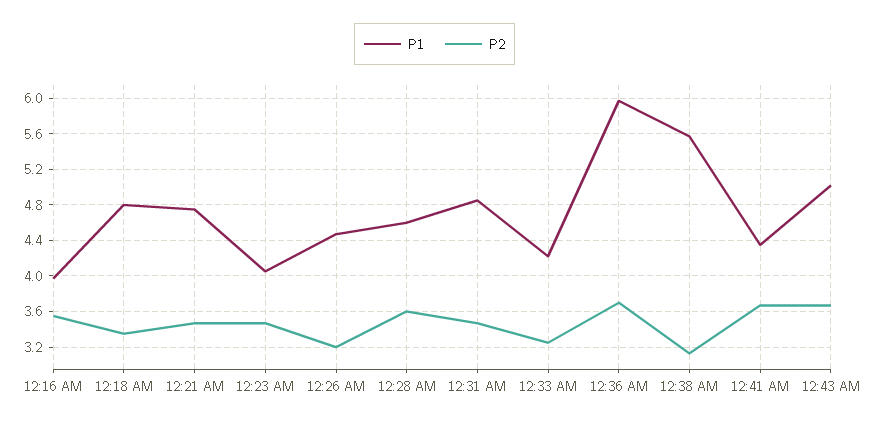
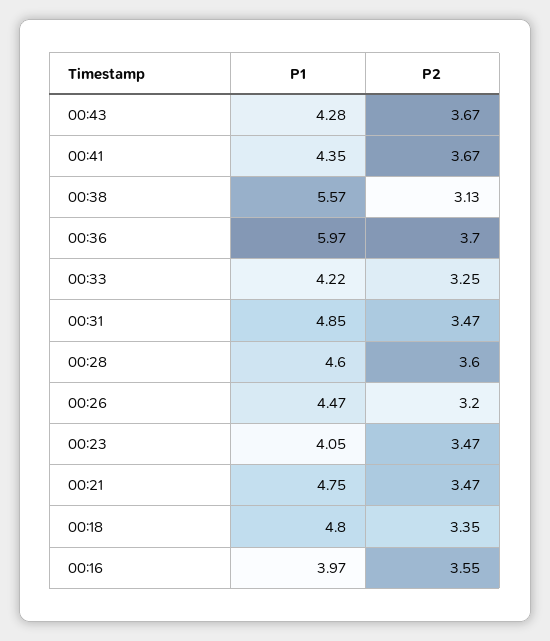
  {
    "P1": {
      "12:16 AM": 3.97,
      "12:18 AM": 4.8,
      "12:21 AM": 4.75,
      "12:23 AM": 4.05,
      "12:26 AM": 4.47,
      "12:28 AM": 4.6,
      "12:31 AM": 4.85,
      "12:33 AM": 4.22,
      "12:36 AM": 5.97,
      "12:38 AM": 5.57,
      "12:41 AM": 4.35,
-     "12:43 AM": 5
+     "12:43 AM": 4.28
    },
    "P2": {
      "12:16 AM": 3.55,
      "12:18 AM": 3.35,
      "12:21 AM": 3.47,
      "12:23 AM": 3.47,
      "12:26 AM": 3.2,
      "12:28 AM": 3.6,
      "12:31 AM": 3.47,
      "12:33 AM": 3.25,
      "12:36 AM": 3.7,
      "12:38 AM": 3.13,
      "12:41 AM": 3.67,
      "12:43 AM": 3.67
    }
  }

